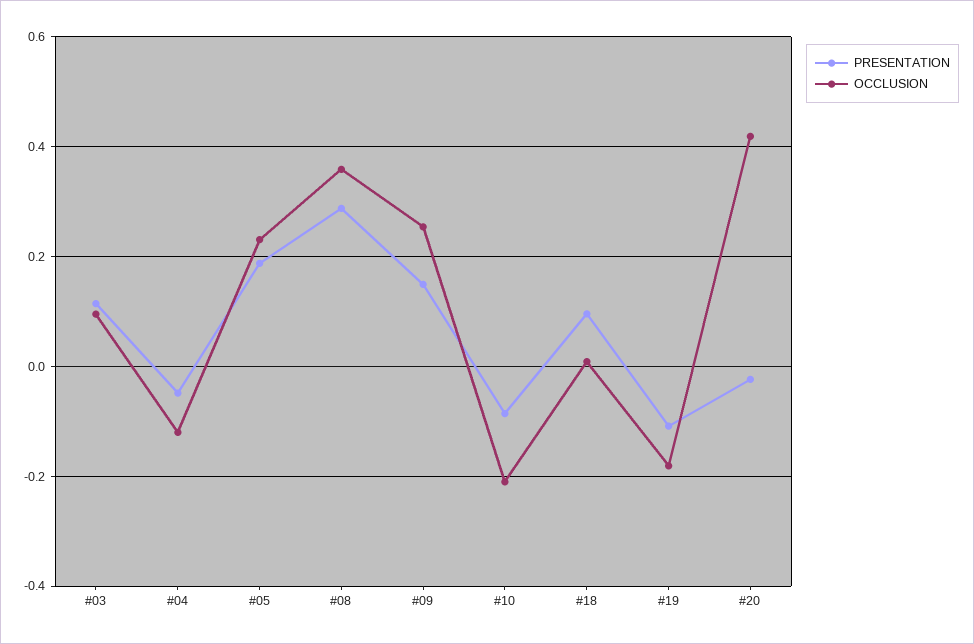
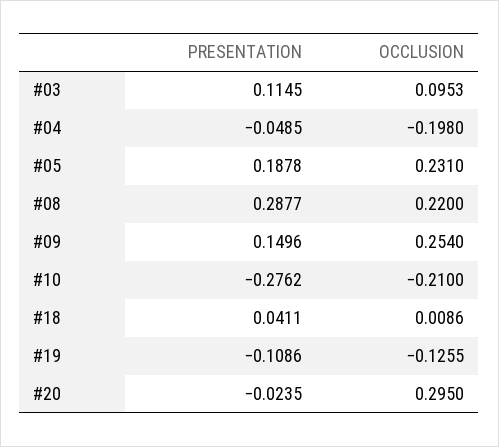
  {
    "PRESENTATION": {
      "#03": 0.1145,
      "#04": -0.0485,
      "#05": 0.1878,
      "#08": 0.2877,
      "#09": 0.1496,
-     "#10": -0.08,
+     "#10": -0.2762,
-     "#18": 0.1,
+     "#18": 0.0411,
      "#19": -0.1086,
      "#20": -0.0235
    },
    "OCCLUSION": {
      "#03": 0.0953,
-     "#04": -0.12,
+     "#04": -0.198,
      "#05": 0.231,
-     "#08": 0.36,
+     "#08": 0.22,
      "#09": 0.254,
      "#10": -0.21,
      "#18": 0.0086,
-     "#19": -0.18,
+     "#19": -0.1255,
-     "#20": 0.42
+     "#20": 0.295
    }
  }

